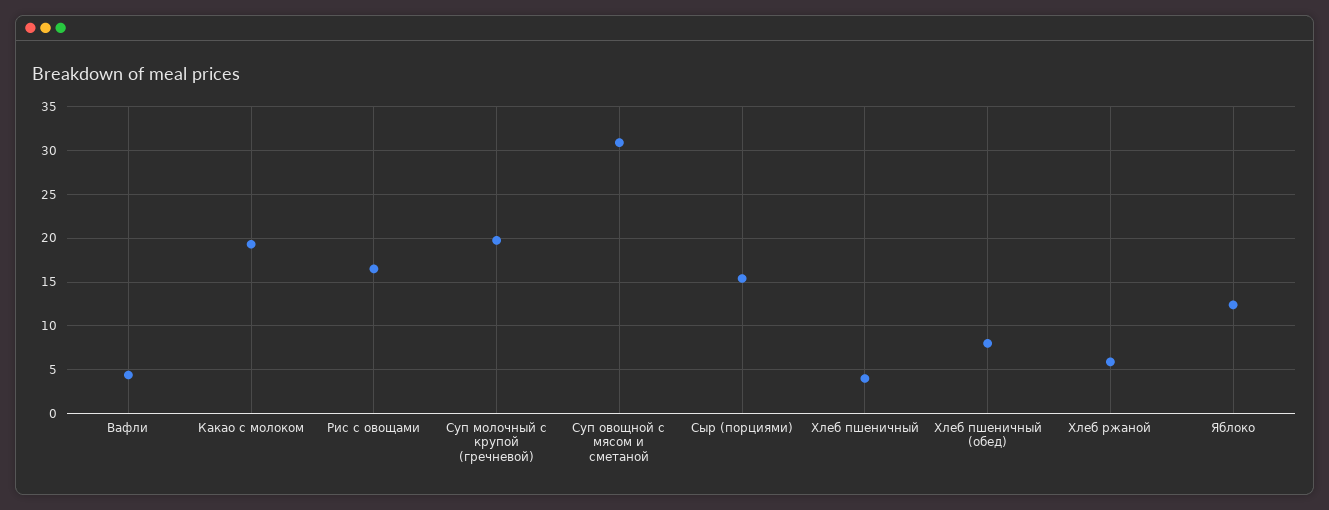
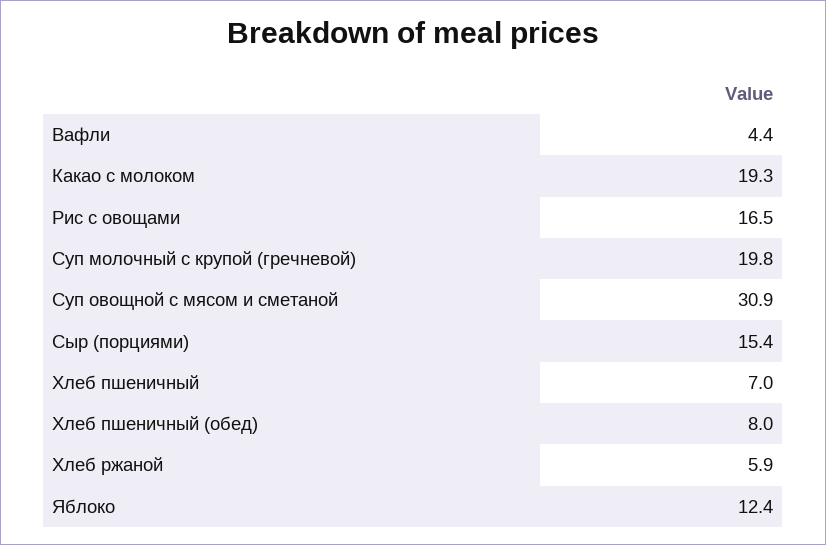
  {
    "Вафли": 4.4,
    "Какао с молоком": 19.3,
    "Рис с овощами": 16.5,
    "Суп молочный с крупой (гречневой)": 19.8,
    "Суп овощной с мясом и сметаной": 30.9,
    "Сыр (порциями)": 15.4,
-   "Хлеб пшеничный": 4,
+   "Хлеб пшеничный": 7,
    "Хлеб пшеничный (обед)": 8,
    "Хлеб ржаной": 5.9,
    "Яблоко": 12.4
  }

